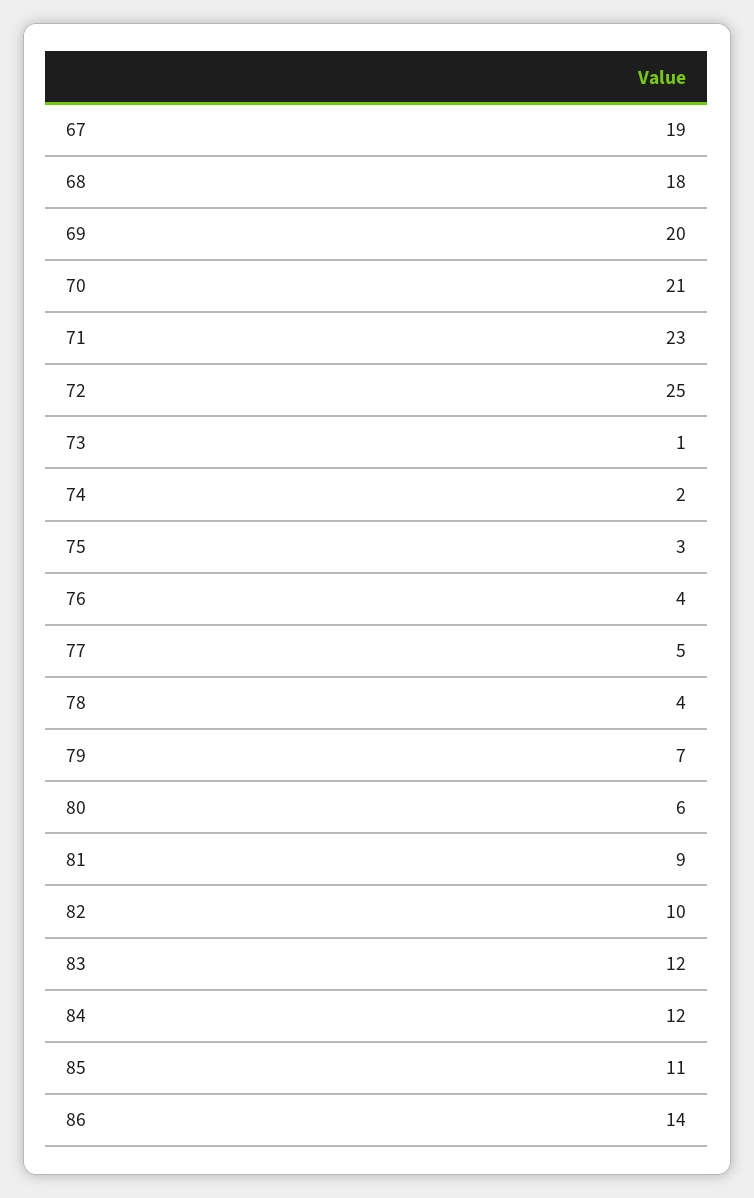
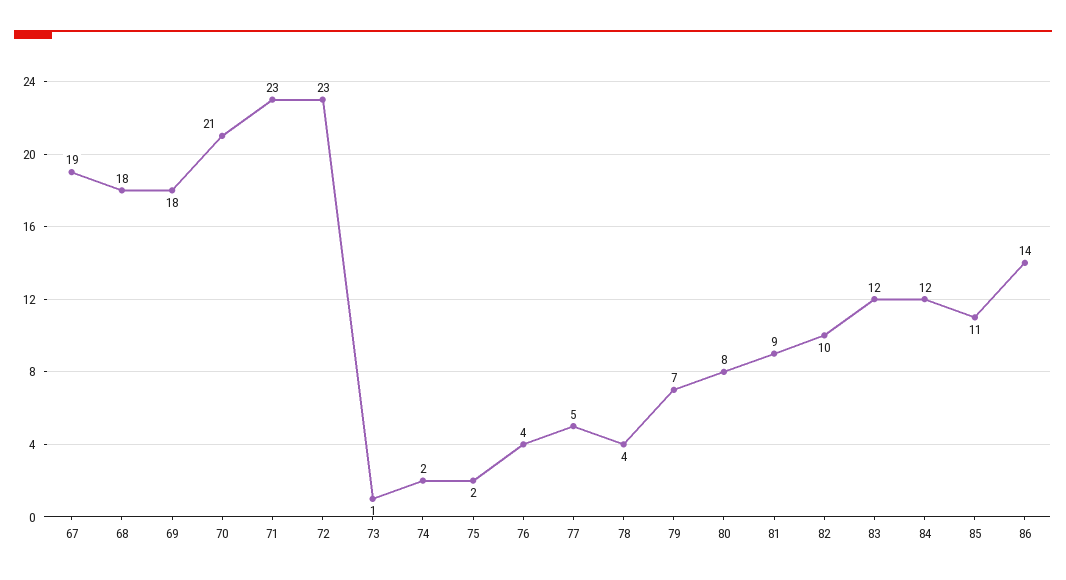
  {
    "67": 19,
    "68": 18,
-   "69": 20,
+   "69": 18,
    "70": 21,
    "71": 23,
-   "72": 25,
+   "72": 23,
    "73": 1,
    "74": 2,
-   "75": 3,
+   "75": 2,
    "76": 4,
    "77": 5,
    "78": 4,
    "79": 7,
-   "80": 6,
+   "80": 8,
    "81": 9,
    "82": 10,
    "83": 12,
    "84": 12,
    "85": 11,
    "86": 14
  }

